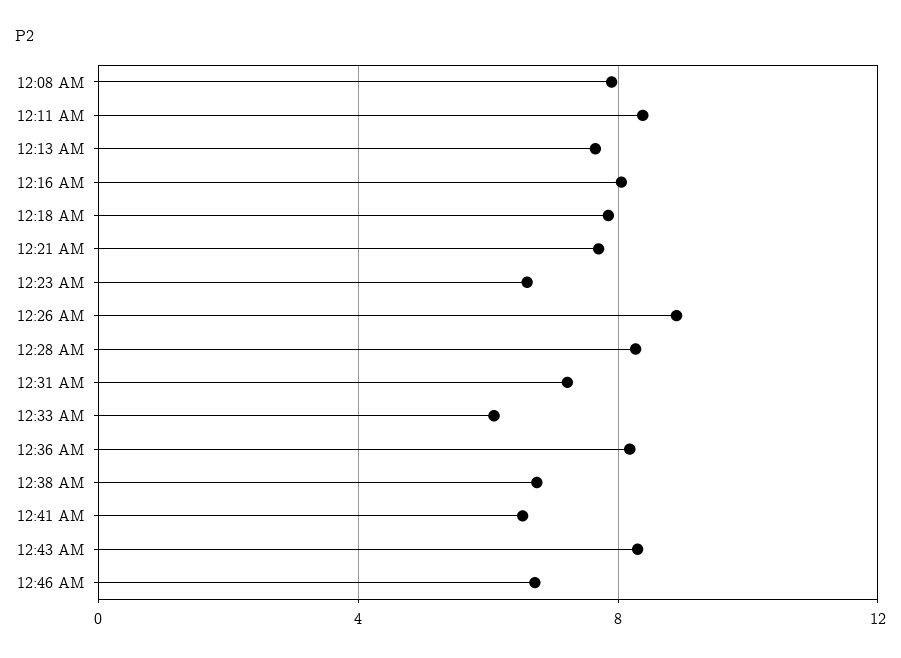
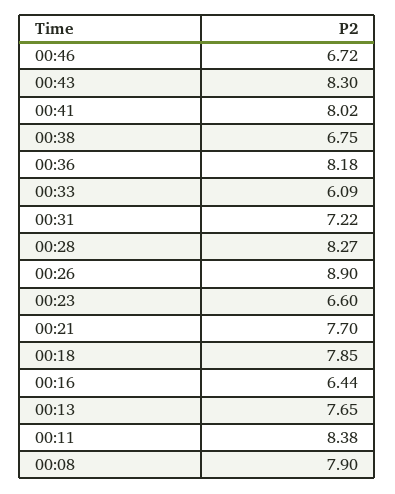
  {
    "12:08 AM": 7.9,
    "12:11 AM": 8.38,
    "12:13 AM": 7.65,
-   "12:16 AM": 8,
+   "12:16 AM": 6.44,
    "12:18 AM": 7.85,
    "12:21 AM": 7.7,
    "12:23 AM": 6.6,
    "12:26 AM": 8.9,
    "12:28 AM": 8.27,
    "12:31 AM": 7.22,
    "12:33 AM": 6.09,
    "12:36 AM": 8.18,
    "12:38 AM": 6.75,
-   "12:41 AM": 6.5,
+   "12:41 AM": 8.02,
    "12:43 AM": 8.3,
    "12:46 AM": 6.72
  }

